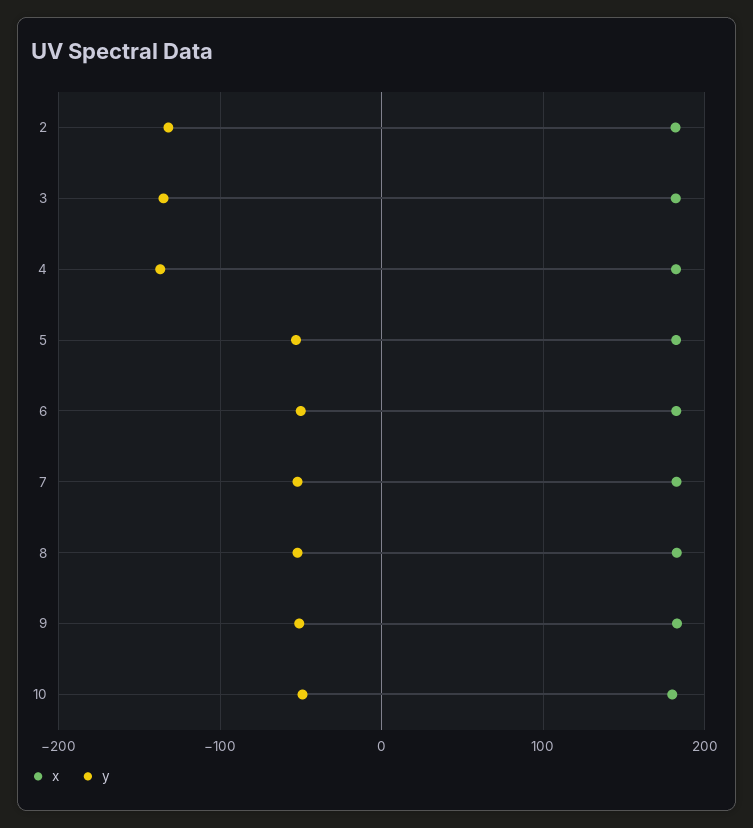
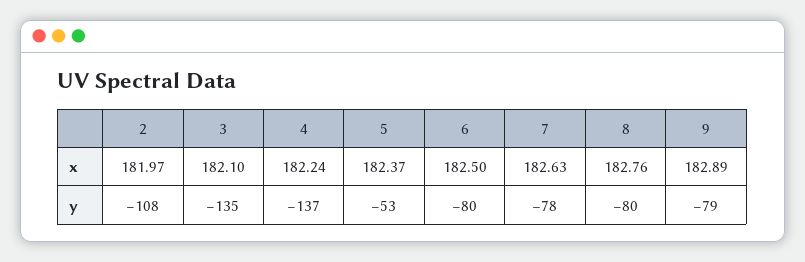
  {
    "x": {
      "2": 181.97,
      "3": 182.1,
      "4": 182.24,
      "5": 182.37,
      "6": 182.5,
      "7": 182.63,
      "8": 182.76,
-     "9": 182.89,
+     "9": 182.89
-     "10": 180
    },
    "y": {
-     "2": -130,
+     "2": -108,
      "3": -135,
      "4": -137,
      "5": -53,
-     "6": -50,
+     "6": -80,
-     "7": -50,
+     "7": -78,
-     "8": -50,
+     "8": -80,
-     "9": -50,
+     "9": -79
-     "10": -50
    }
  }

